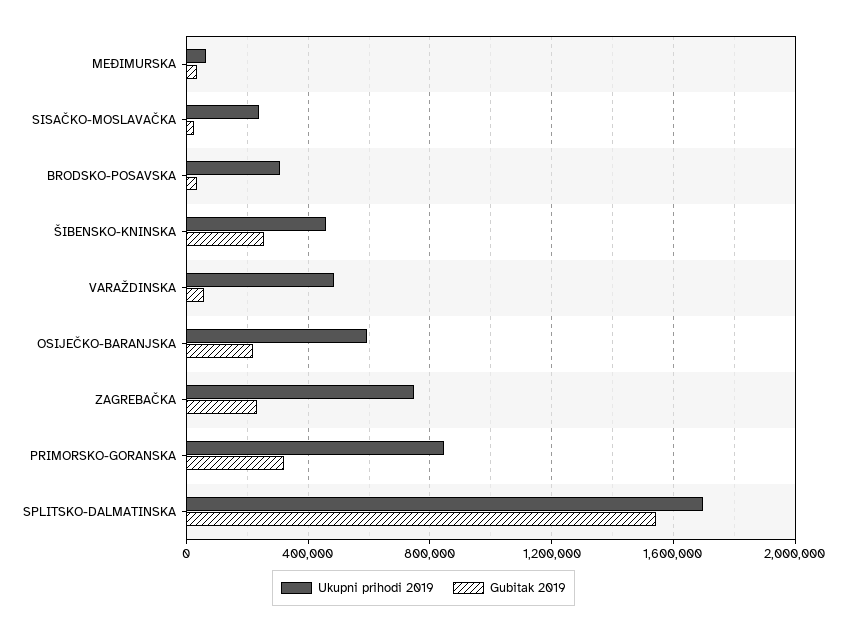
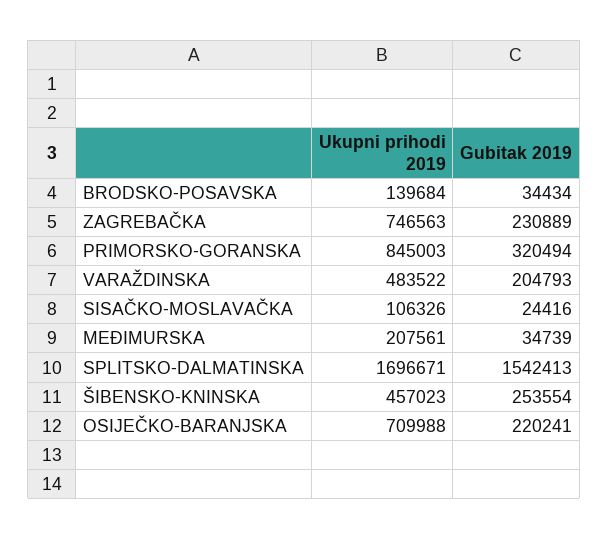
  {
    "Ukupni prihodi 2019": {
-     "MEĐIMURSKA": 50000,
+     "MEĐIMURSKA": 207561,
-     "SISAČKO-MOSLAVAČKA": 250000,
+     "SISAČKO-MOSLAVAČKA": 106326,
-     "BRODSKO-POSAVSKA": 300000,
+     "BRODSKO-POSAVSKA": 139684,
      "ŠIBENSKO-KNINSKA": 457023,
      "VARAŽDINSKA": 483522,
-     "OSIJEČKO-BARANJSKA": 600000,
+     "OSIJEČKO-BARANJSKA": 709988,
      "ZAGREBAČKA": 746563,
      "PRIMORSKO-GORANSKA": 845003,
      "SPLITSKO-DALMATINSKA": 1696671
    },
    "Gubitak 2019": {
      "MEĐIMURSKA": 34739,
      "SISAČKO-MOSLAVAČKA": 24416,
      "BRODSKO-POSAVSKA": 34434,
      "ŠIBENSKO-KNINSKA": 253554,
-     "VARAŽDINSKA": 50000,
+     "VARAŽDINSKA": 204793,
      "OSIJEČKO-BARANJSKA": 220241,
      "ZAGREBAČKA": 230889,
      "PRIMORSKO-GORANSKA": 320494,
      "SPLITSKO-DALMATINSKA": 1542413
    }
  }

